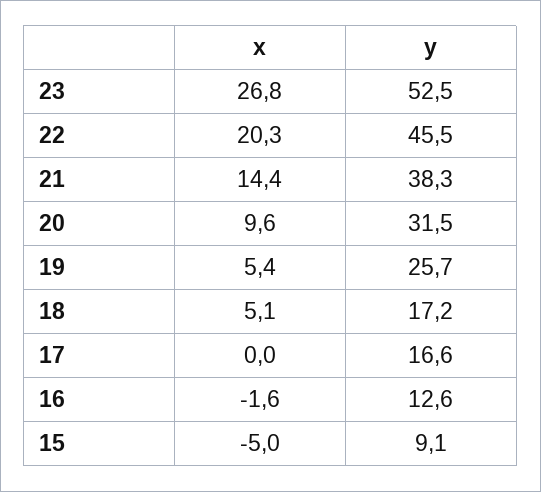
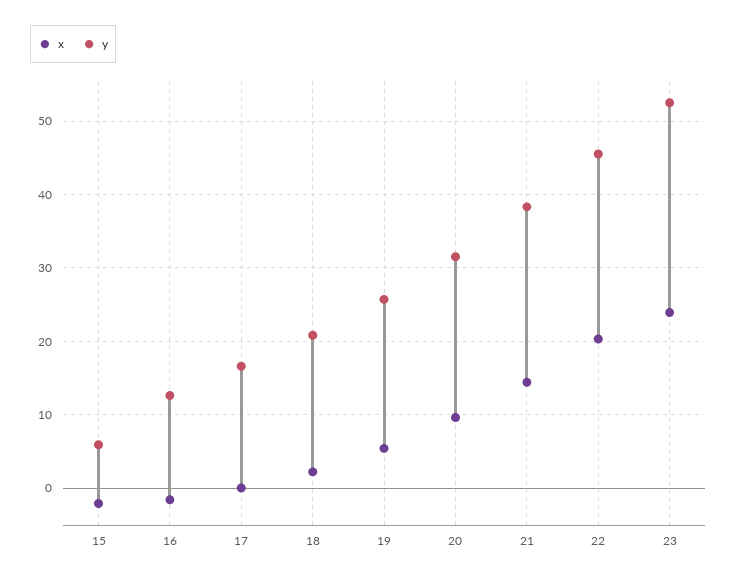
  {
    "x": {
-     "23": 26.8,
+     "23": 24,
      "22": 20.3,
      "21": 14.4,
      "20": 9.6,
      "19": 5.4,
-     "18": 5.1,
+     "18": 2,
      "17": 0,
      "16": -1.6,
-     "15": -5
+     "15": -2
    },
    "y": {
      "23": 52.5,
      "22": 45.5,
      "21": 38.3,
      "20": 31.5,
      "19": 25.7,
-     "18": 17.2,
+     "18": 21,
      "17": 16.6,
      "16": 12.6,
-     "15": 9.1
+     "15": 6
    }
  }

